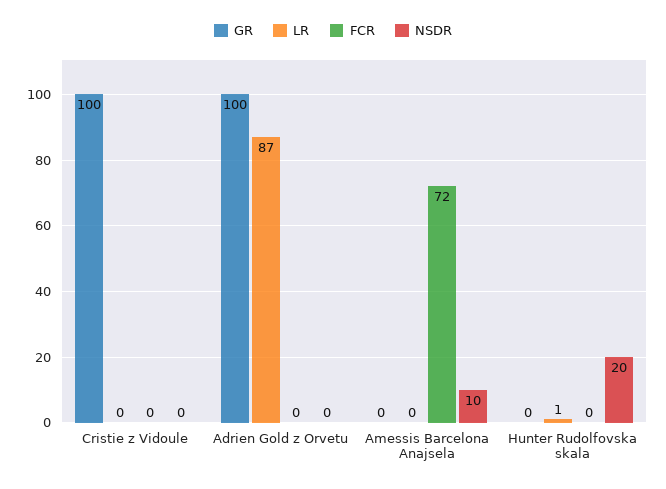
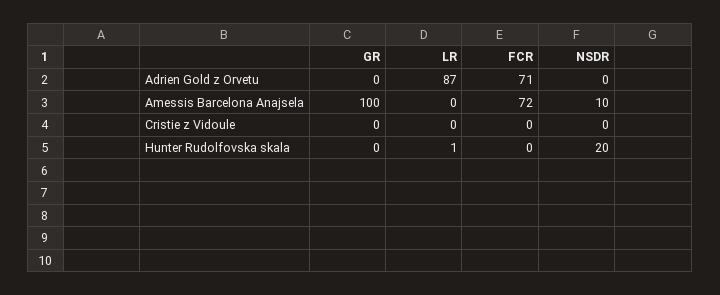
  {
    "GR": {
-     "Cristie z Vidoule": 100,
+     "Cristie z Vidoule": 0,
-     "Adrien Gold z Orvetu": 100,
+     "Adrien Gold z Orvetu": 0,
-     "Amessis Barcelona Anajsela": 0,
+     "Amessis Barcelona Anajsela": 100,
      "Hunter Rudolfovska skala": 0
    },
    "LR": {
      "Cristie z Vidoule": 0,
      "Adrien Gold z Orvetu": 87,
      "Amessis Barcelona Anajsela": 0,
      "Hunter Rudolfovska skala": 1
    },
    "FCR": {
      "Cristie z Vidoule": 0,
-     "Adrien Gold z Orvetu": 0,
+     "Adrien Gold z Orvetu": 71,
      "Amessis Barcelona Anajsela": 72,
      "Hunter Rudolfovska skala": 0
    },
    "NSDR": {
      "Cristie z Vidoule": 0,
      "Adrien Gold z Orvetu": 0,
      "Amessis Barcelona Anajsela": 10,
      "Hunter Rudolfovska skala": 20
    }
  }

